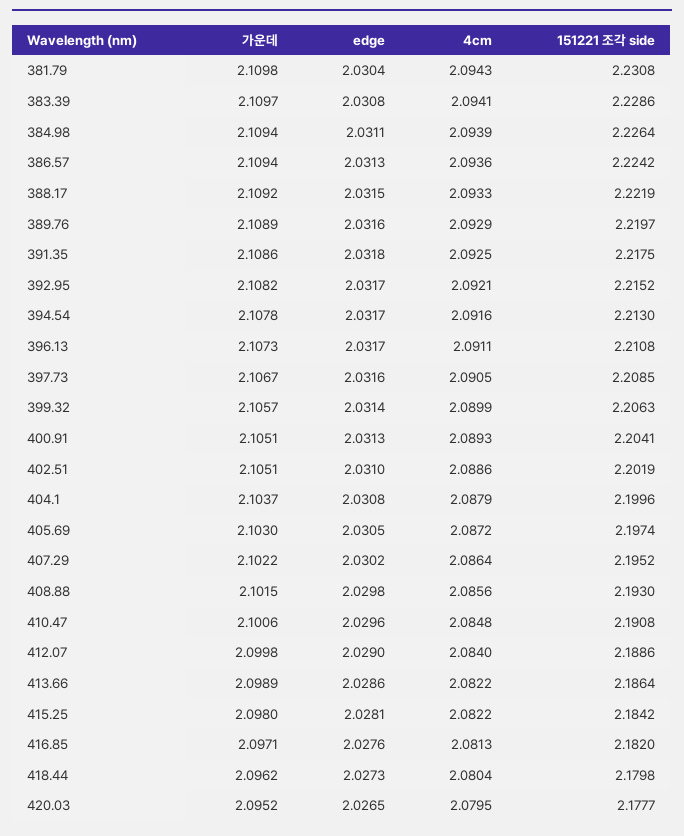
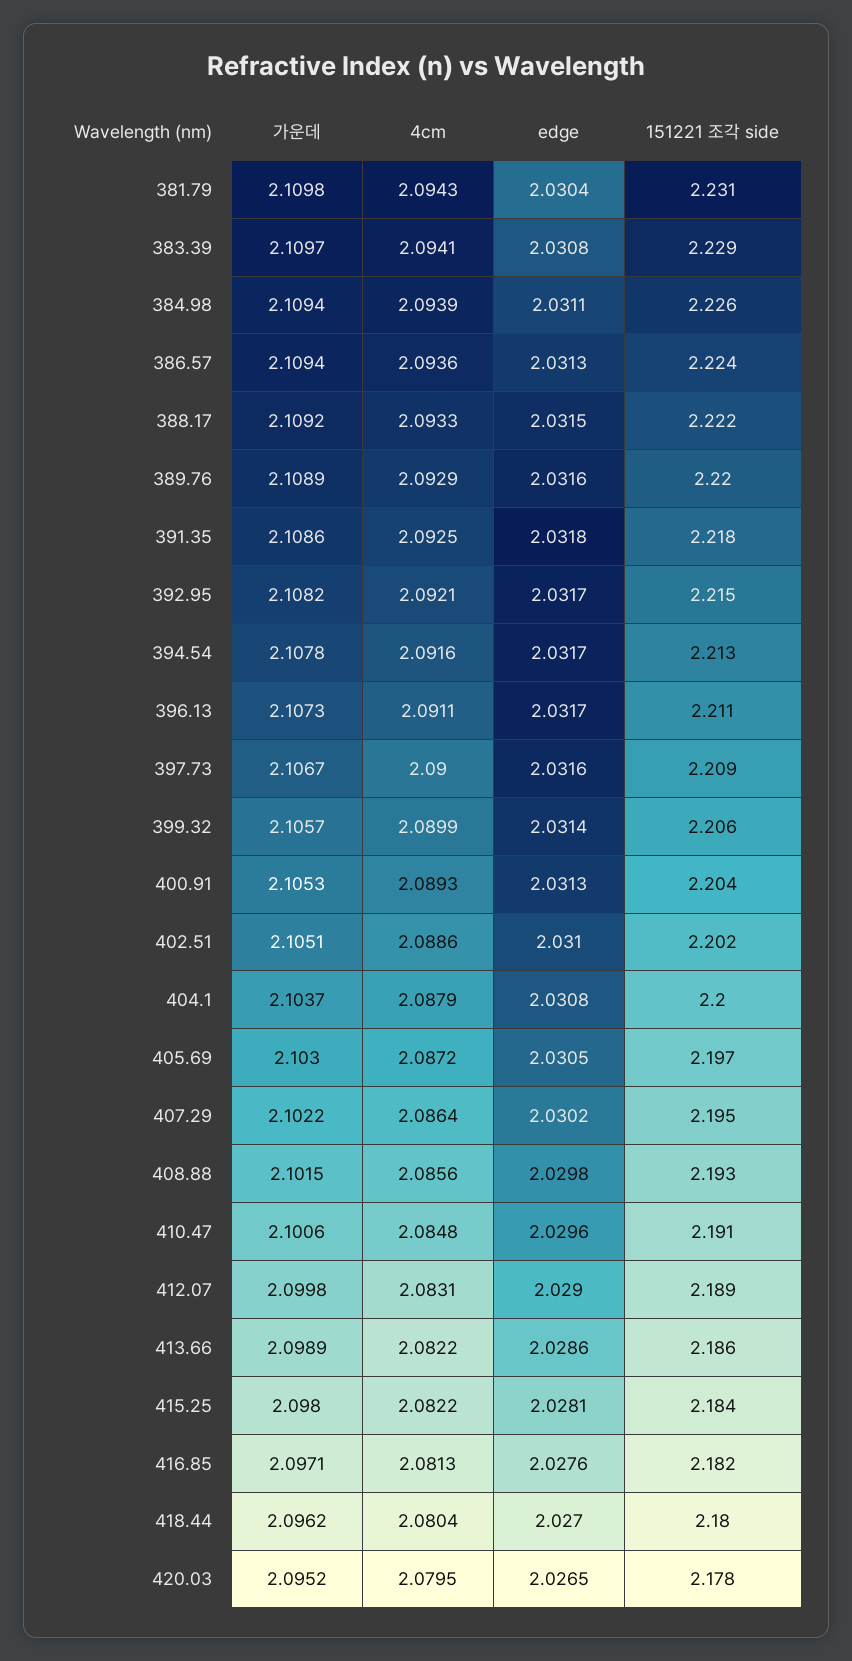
  {
    "가운데": {
      "381.79": 2.1098,
      "383.39": 2.1097,
      "384.98": 2.1094,
      "386.57": 2.1094,
      "388.17": 2.1092,
      "389.76": 2.1089,
      "391.35": 2.1086,
      "392.95": 2.1082,
      "394.54": 2.1078,
      "396.13": 2.1073,
      "397.73": 2.1067,
      "399.32": 2.1057,
-     "400.91": 2.1051,
+     "400.91": 2.1053,
      "402.51": 2.1051,
      "404.1": 2.1037,
      "405.69": 2.103,
      "407.29": 2.1022,
      "408.88": 2.1015,
      "410.47": 2.1006,
      "412.07": 2.0998,
      "413.66": 2.0989,
      "415.25": 2.098,
      "416.85": 2.0971,
      "418.44": 2.0962,
      "420.03": 2.0952
    },
    "edge": {
      "381.79": 2.0304,
      "383.39": 2.0308,
      "384.98": 2.0311,
      "386.57": 2.0313,
      "388.17": 2.0315,
      "389.76": 2.0316,
      "391.35": 2.0318,
      "392.95": 2.0317,
      "394.54": 2.0317,
      "396.13": 2.0317,
      "397.73": 2.0316,
      "399.32": 2.0314,
      "400.91": 2.0313,
      "402.51": 2.031,
      "404.1": 2.0308,
      "405.69": 2.0305,
      "407.29": 2.0302,
      "408.88": 2.0298,
      "410.47": 2.0296,
      "412.07": 2.029,
      "413.66": 2.0286,
      "415.25": 2.0281,
      "416.85": 2.0276,
-     "418.44": 2.0273,
+     "418.44": 2.027,
      "420.03": 2.0265
    },
    "4cm": {
      "381.79": 2.0943,
      "383.39": 2.0941,
      "384.98": 2.0939,
      "386.57": 2.0936,
      "388.17": 2.0933,
      "389.76": 2.0929,
      "391.35": 2.0925,
      "392.95": 2.0921,
      "394.54": 2.0916,
      "396.13": 2.0911,
-     "397.73": 2.0905,
+     "397.73": 2.09,
      "399.32": 2.0899,
      "400.91": 2.0893,
      "402.51": 2.0886,
      "404.1": 2.0879,
      "405.69": 2.0872,
      "407.29": 2.0864,
      "408.88": 2.0856,
      "410.47": 2.0848,
-     "412.07": 2.084,
+     "412.07": 2.0831,
      "413.66": 2.0822,
      "415.25": 2.0822,
      "416.85": 2.0813,
      "418.44": 2.0804,
      "420.03": 2.0795
    },
    "151221 조각 side": {
      "381.79": 2.2308,
      "383.39": 2.2286,
      "384.98": 2.2264,
      "386.57": 2.2242,
      "388.17": 2.2219,
      "389.76": 2.2197,
      "391.35": 2.2175,
      "392.95": 2.2152,
      "394.54": 2.213,
      "396.13": 2.2108,
      "397.73": 2.2085,
      "399.32": 2.2063,
      "400.91": 2.2041,
      "402.51": 2.2019,
      "404.1": 2.1996,
      "405.69": 2.1974,
      "407.29": 2.1952,
      "408.88": 2.193,
      "410.47": 2.1908,
      "412.07": 2.1886,
      "413.66": 2.1864,
      "415.25": 2.1842,
      "416.85": 2.182,
      "418.44": 2.1798,
      "420.03": 2.1777
    }
  }

